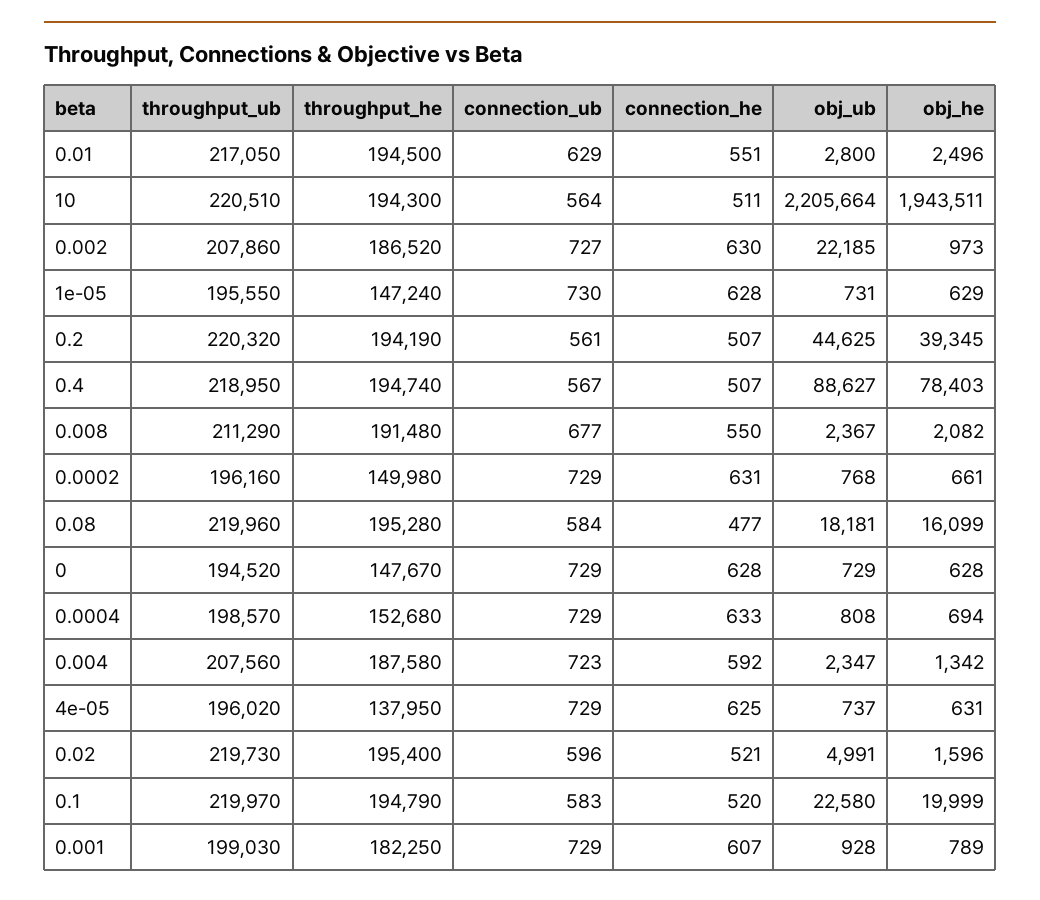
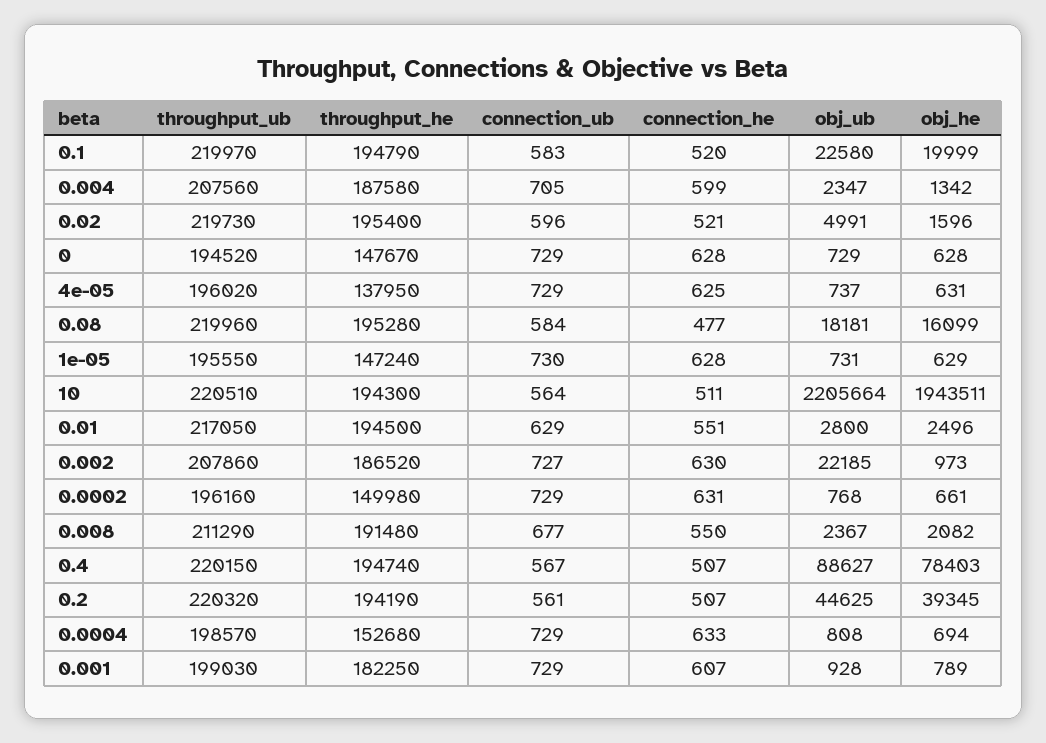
  {
    "throughput_ub": {
      "0.01": 217050,
      "10": 220510,
      "0.002": 207860,
      "1e-05": 195550,
      "0.2": 220320,
-     "0.4": 218950,
+     "0.4": 220150,
      "0.008": 211290,
      "0.0002": 196160,
      "0.08": 219960,
      "0": 194520,
      "0.0004": 198570,
      "0.004": 207560,
      "4e-05": 196020,
      "0.02": 219730,
      "0.1": 219970,
      "0.001": 199030
    },
    "throughput_he": {
      "0.01": 194500,
      "10": 194300,
      "0.002": 186520,
      "1e-05": 147240,
      "0.2": 194190,
      "0.4": 194740,
      "0.008": 191480,
      "0.0002": 149980,
      "0.08": 195280,
      "0": 147670,
      "0.0004": 152680,
      "0.004": 187580,
      "4e-05": 137950,
      "0.02": 195400,
      "0.1": 194790,
      "0.001": 182250
    },
    "connection_ub": {
      "0.01": 629,
      "10": 564,
      "0.002": 727,
      "1e-05": 730,
      "0.2": 561,
      "0.4": 567,
      "0.008": 677,
      "0.0002": 729,
      "0.08": 584,
      "0": 729,
      "0.0004": 729,
-     "0.004": 723,
+     "0.004": 705,
      "4e-05": 729,
      "0.02": 596,
      "0.1": 583,
      "0.001": 729
    },
    "connection_he": {
      "0.01": 551,
      "10": 511,
      "0.002": 630,
      "1e-05": 628,
      "0.2": 507,
      "0.4": 507,
      "0.008": 550,
      "0.0002": 631,
      "0.08": 477,
      "0": 628,
      "0.0004": 633,
-     "0.004": 592,
+     "0.004": 599,
      "4e-05": 625,
      "0.02": 521,
      "0.1": 520,
      "0.001": 607
    },
    "obj_ub": {
      "0.01": 2800,
      "10": 2205664,
      "0.002": 22185,
      "1e-05": 731,
      "0.2": 44625,
      "0.4": 88627,
      "0.008": 2367,
      "0.0002": 768,
      "0.08": 18181,
      "0": 729,
      "0.0004": 808,
      "0.004": 2347,
      "4e-05": 737,
      "0.02": 4991,
      "0.1": 22580,
      "0.001": 928
    },
    "obj_he": {
      "0.01": 2496,
      "10": 1943511,
      "0.002": 973,
      "1e-05": 629,
      "0.2": 39345,
      "0.4": 78403,
      "0.008": 2082,
      "0.0002": 661,
      "0.08": 16099,
      "0": 628,
      "0.0004": 694,
      "0.004": 1342,
      "4e-05": 631,
      "0.02": 1596,
      "0.1": 19999,
      "0.001": 789
    }
  }

